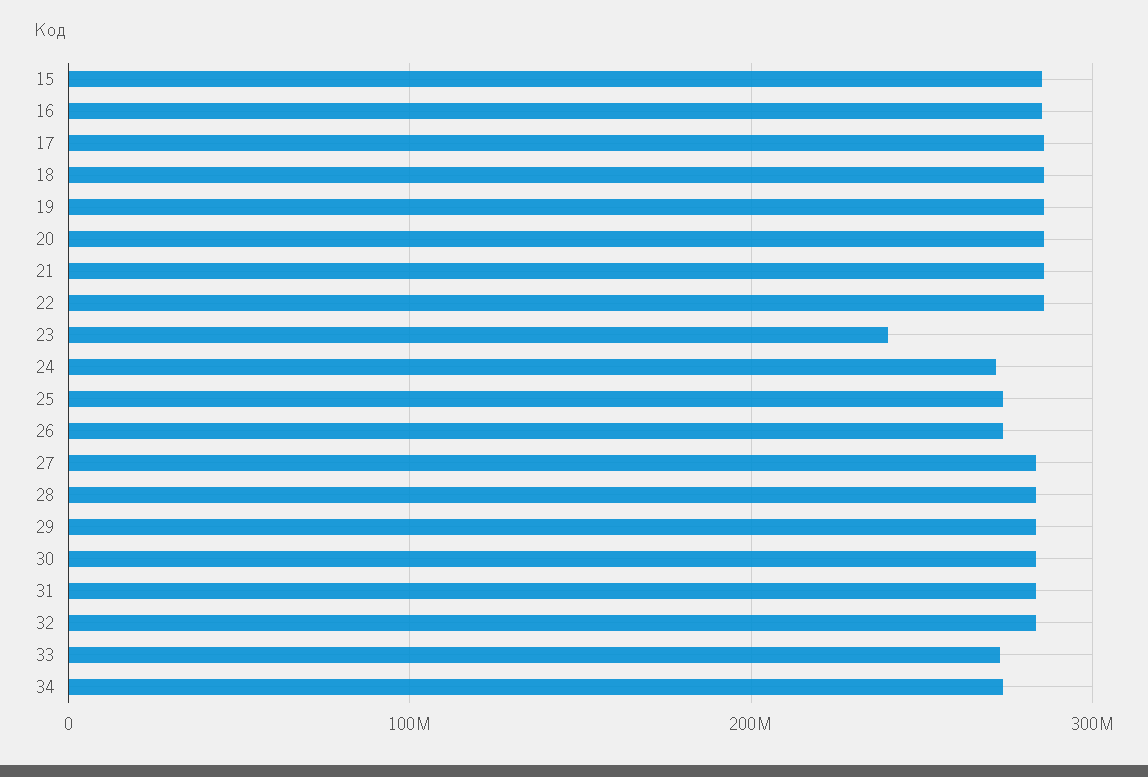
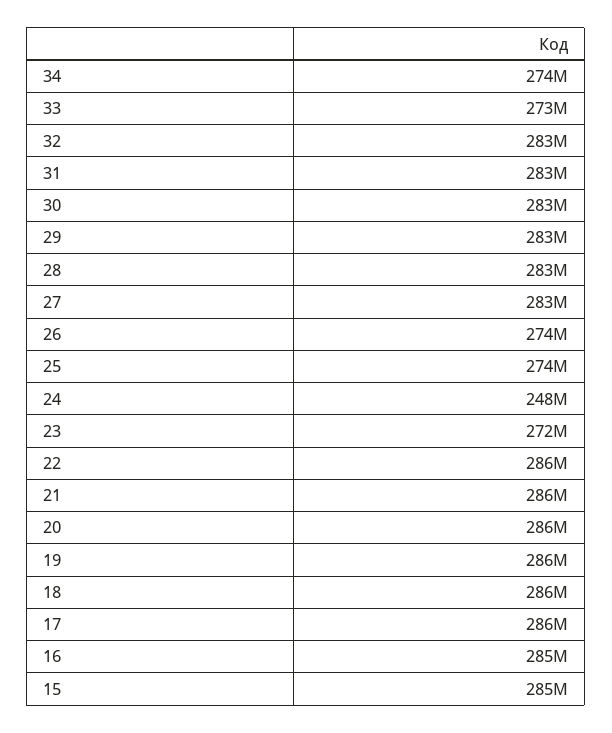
  {
    "15": 285000000,
    "16": 285000000,
    "17": 286000000,
    "18": 286000000,
    "19": 286000000,
    "20": 286000000,
    "21": 286000000,
    "22": 286000000,
-   "23": 240000000,
+   "23": 272000000,
-   "24": 270000000,
+   "24": 248000000,
    "25": 274000000,
    "26": 274000000,
    "27": 283000000,
    "28": 283000000,
    "29": 283000000,
    "30": 283000000,
    "31": 283000000,
    "32": 283000000,
    "33": 273000000,
    "34": 274000000
  }

